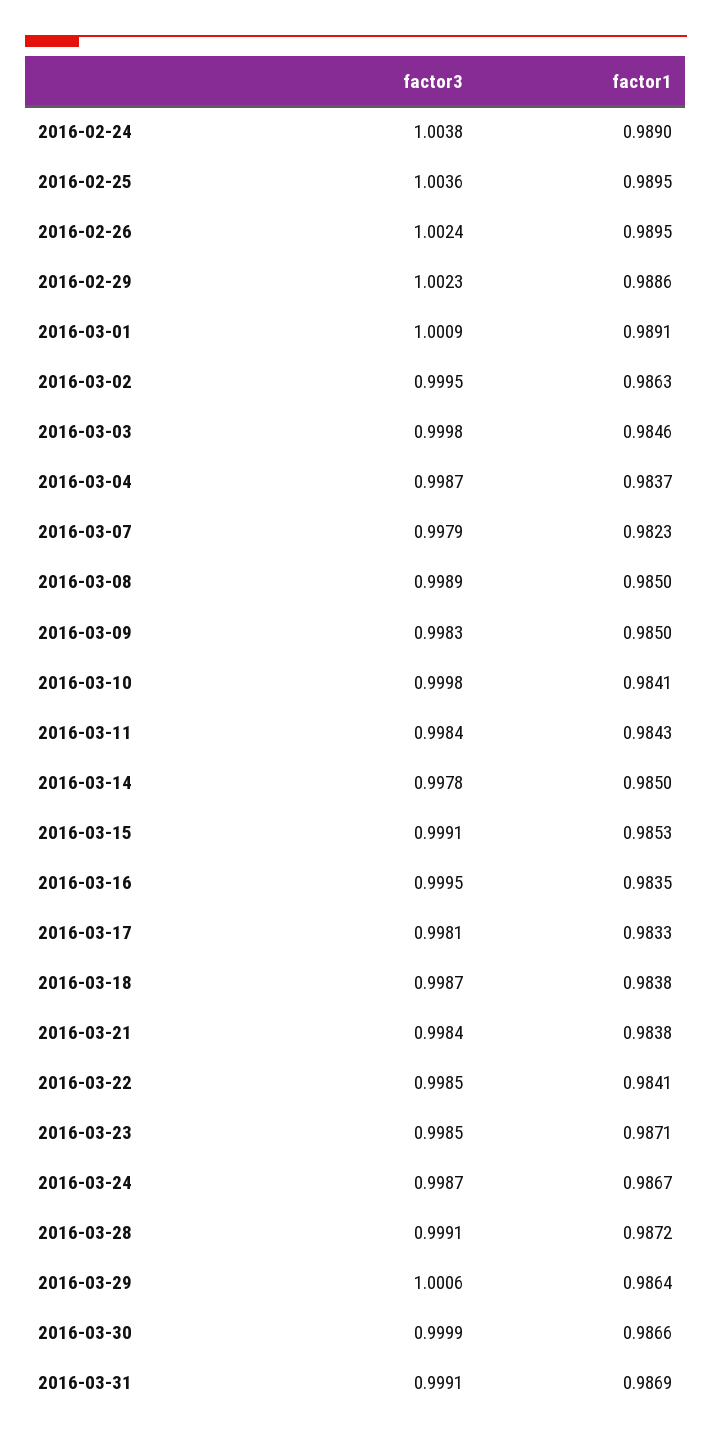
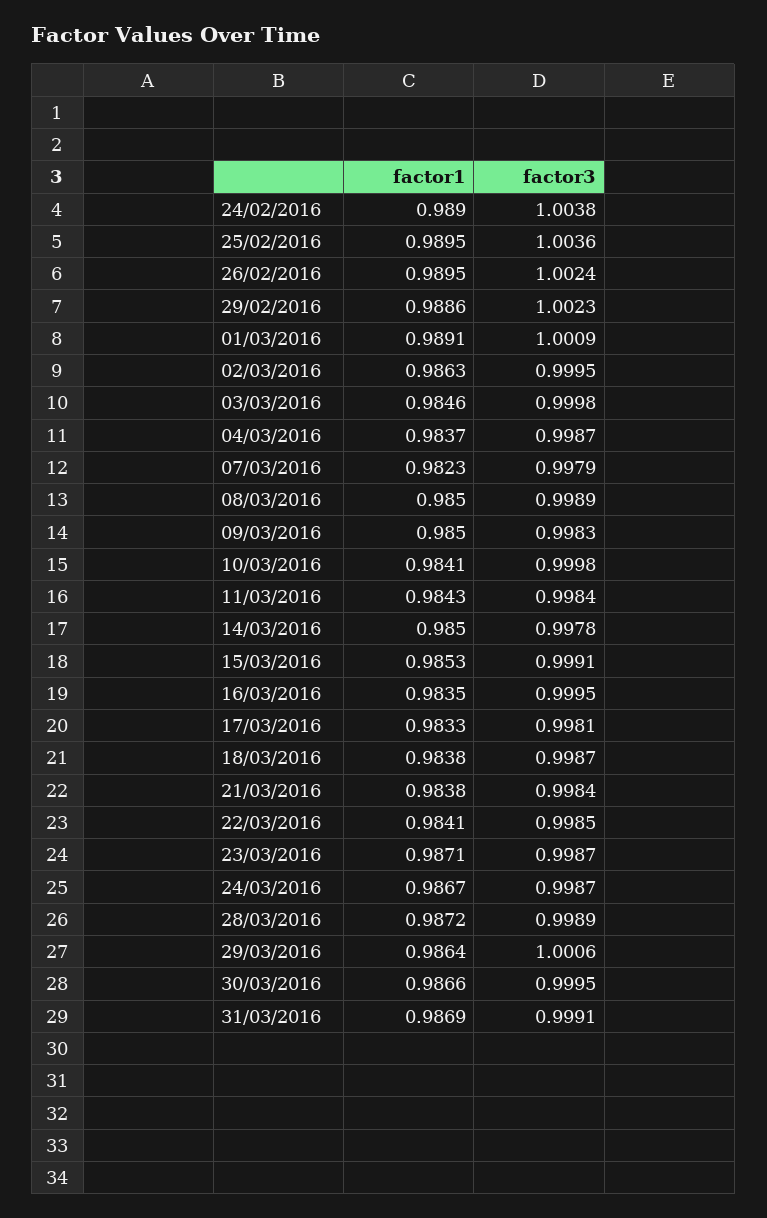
  {
    "factor3": {
      "2016-02-24": 1.0038,
      "2016-02-25": 1.0036,
      "2016-02-26": 1.0024,
      "2016-02-29": 1.0023,
      "2016-03-01": 1.0009,
      "2016-03-02": 0.9995,
      "2016-03-03": 0.9998,
      "2016-03-04": 0.9987,
      "2016-03-07": 0.9979,
      "2016-03-08": 0.9989,
      "2016-03-09": 0.9983,
      "2016-03-10": 0.9998,
      "2016-03-11": 0.9984,
      "2016-03-14": 0.9978,
      "2016-03-15": 0.9991,
      "2016-03-16": 0.9995,
      "2016-03-17": 0.9981,
      "2016-03-18": 0.9987,
      "2016-03-21": 0.9984,
      "2016-03-22": 0.9985,
-     "2016-03-23": 0.9985,
+     "2016-03-23": 0.9987,
      "2016-03-24": 0.9987,
-     "2016-03-28": 0.9991,
+     "2016-03-28": 0.9989,
      "2016-03-29": 1.0006,
-     "2016-03-30": 0.9999,
+     "2016-03-30": 0.9995,
      "2016-03-31": 0.9991
    },
    "factor1": {
      "2016-02-24": 0.989,
      "2016-02-25": 0.9895,
      "2016-02-26": 0.9895,
      "2016-02-29": 0.9886,
      "2016-03-01": 0.9891,
      "2016-03-02": 0.9863,
      "2016-03-03": 0.9846,
      "2016-03-04": 0.9837,
      "2016-03-07": 0.9823,
      "2016-03-08": 0.985,
      "2016-03-09": 0.985,
      "2016-03-10": 0.9841,
      "2016-03-11": 0.9843,
      "2016-03-14": 0.985,
      "2016-03-15": 0.9853,
      "2016-03-16": 0.9835,
      "2016-03-17": 0.9833,
      "2016-03-18": 0.9838,
      "2016-03-21": 0.9838,
      "2016-03-22": 0.9841,
      "2016-03-23": 0.9871,
      "2016-03-24": 0.9867,
      "2016-03-28": 0.9872,
      "2016-03-29": 0.9864,
      "2016-03-30": 0.9866,
      "2016-03-31": 0.9869
    }
  }

